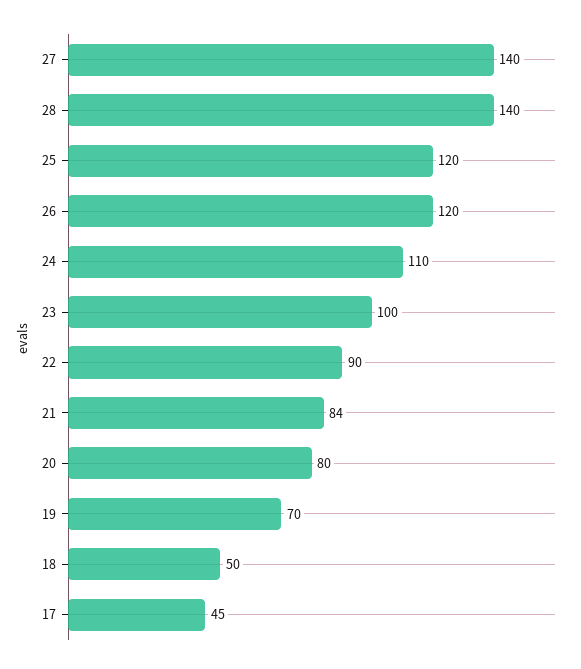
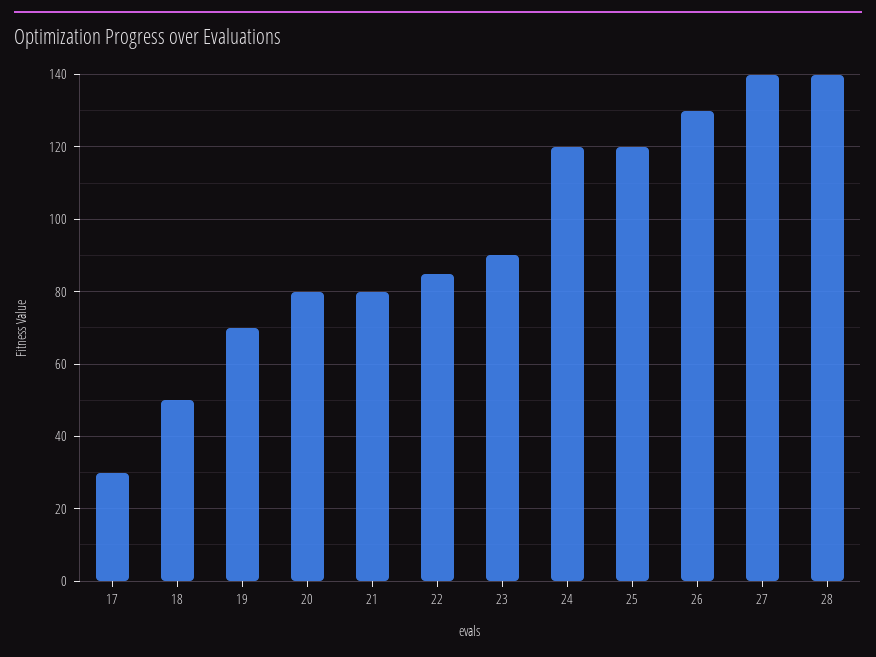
  {
    "27": 140,
    "28": 140,
    "25": 120,
-   "26": 120,
+   "26": 130,
-   "24": 110,
+   "24": 120,
-   "23": 100,
+   "23": 90,
-   "22": 90,
+   "22": 85,
-   "21": 84,
+   "21": 80,
    "20": 80,
    "19": 70,
    "18": 50,
-   "17": 45
+   "17": 30
  }

